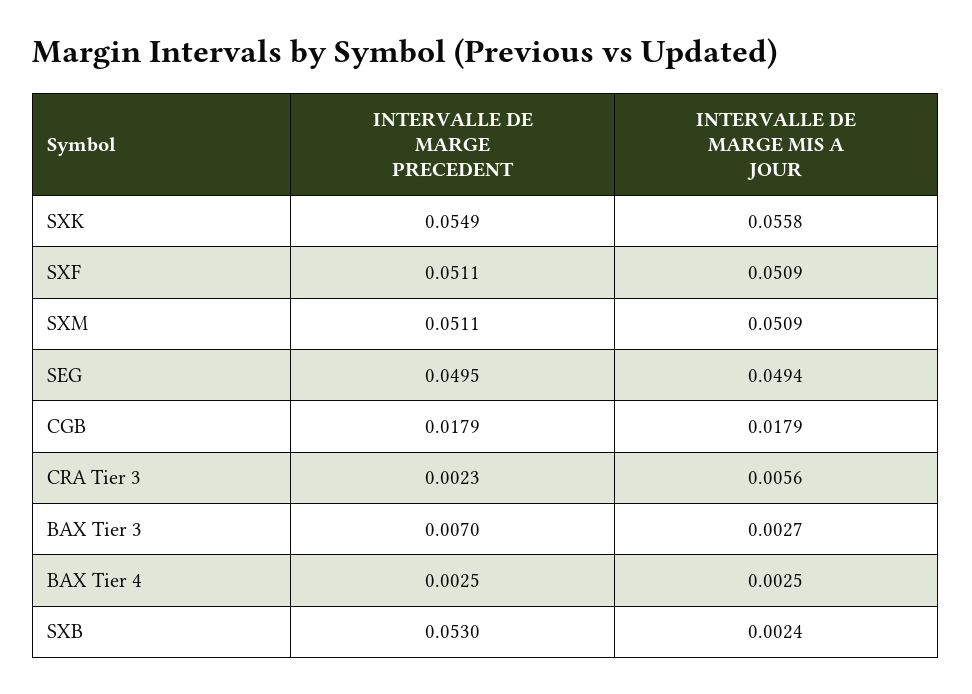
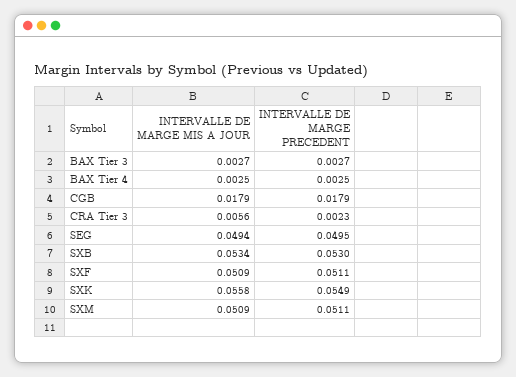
  {
    "INTERVALLE DE MARGE PRECEDENT": {
      "SXK": 0.0549,
      "SXF": 0.0511,
      "SXM": 0.0511,
      "SEG": 0.0495,
      "CGB": 0.0179,
      "CRA Tier 3": 0.0023,
-     "BAX Tier 3": 0.007,
+     "BAX Tier 3": 0.0027,
      "BAX Tier 4": 0.0025,
      "SXB": 0.053
    },
    "INTERVALLE DE MARGE MIS A JOUR": {
      "SXK": 0.0558,
      "SXF": 0.0509,
      "SXM": 0.0509,
      "SEG": 0.0494,
      "CGB": 0.0179,
      "CRA Tier 3": 0.0056,
      "BAX Tier 3": 0.0027,
      "BAX Tier 4": 0.0025,
-     "SXB": 0.0024
+     "SXB": 0.0534
    }
  }

